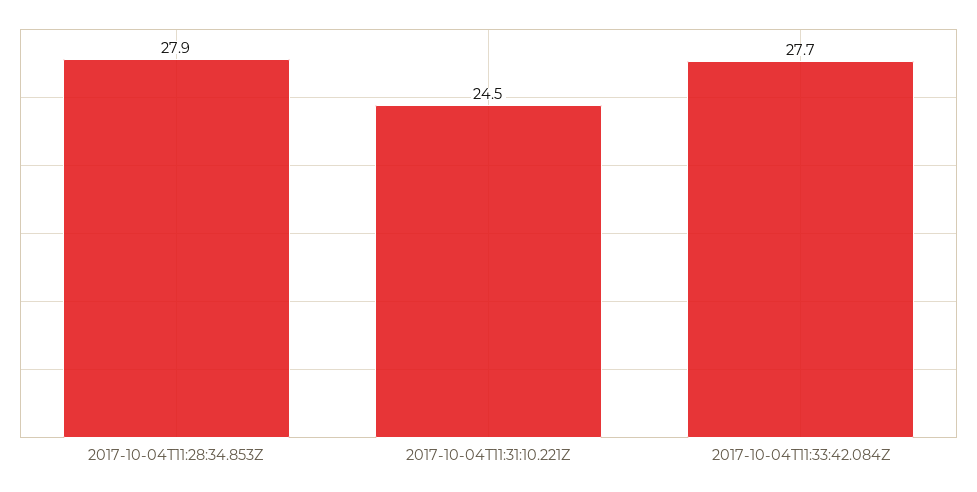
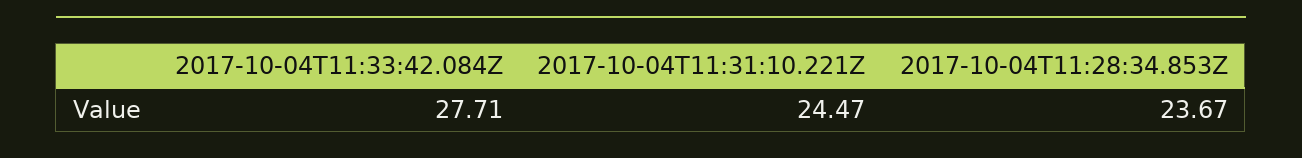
  {
-   "2017-10-04T11:28:34.853Z": 27.9,
+   "2017-10-04T11:28:34.853Z": 23.67,
    "2017-10-04T11:31:10.221Z": 24.47,
    "2017-10-04T11:33:42.084Z": 27.71
  }

